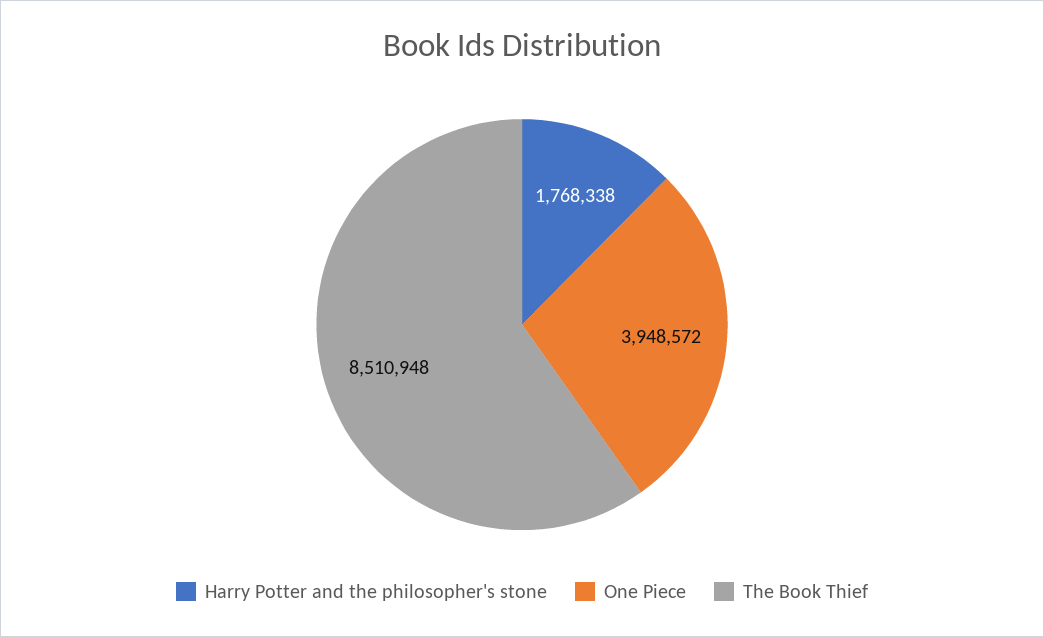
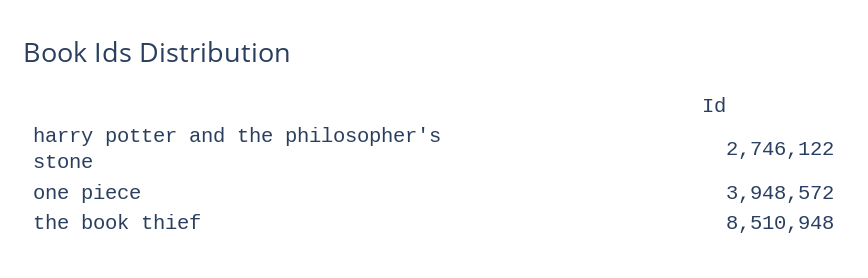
  {
-   "Harry Potter and the philosopher's stone": 1768338,
+   "Harry Potter and the philosopher's stone": 2746122,
    "One Piece": 3948572,
    "The Book Thief": 8510948
  }

